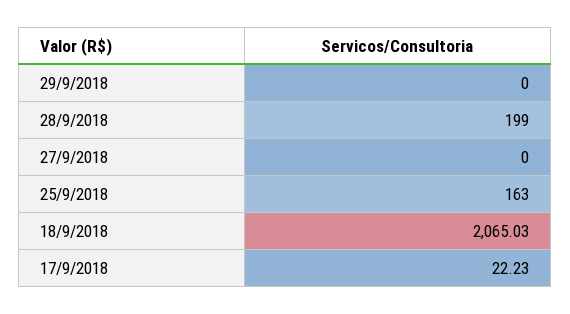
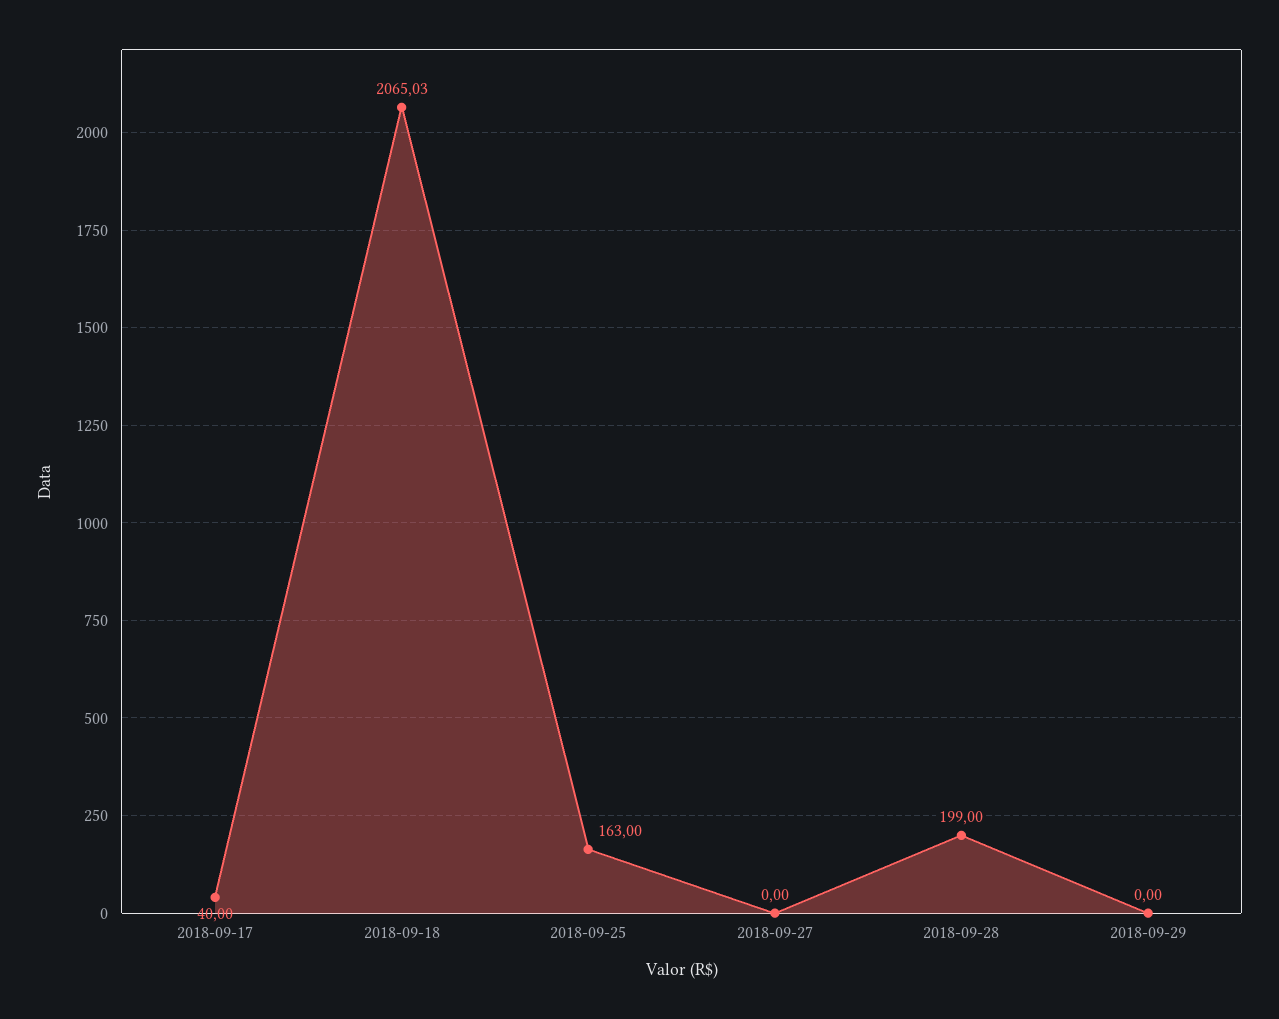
  {
    "29/9/2018": 0,
    "28/9/2018": 199,
    "27/9/2018": 0,
    "25/9/2018": 163,
    "18/9/2018": 2065.03,
-   "17/9/2018": 22.23
+   "17/9/2018": 40
  }

